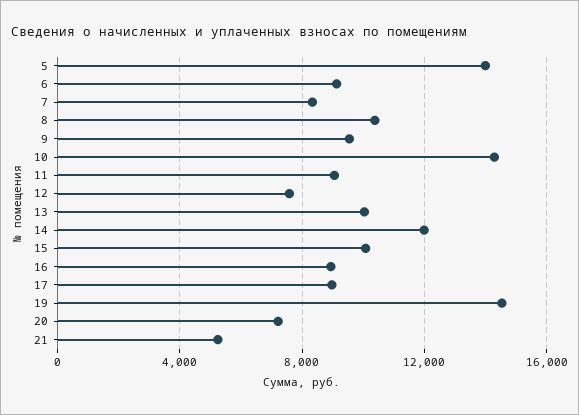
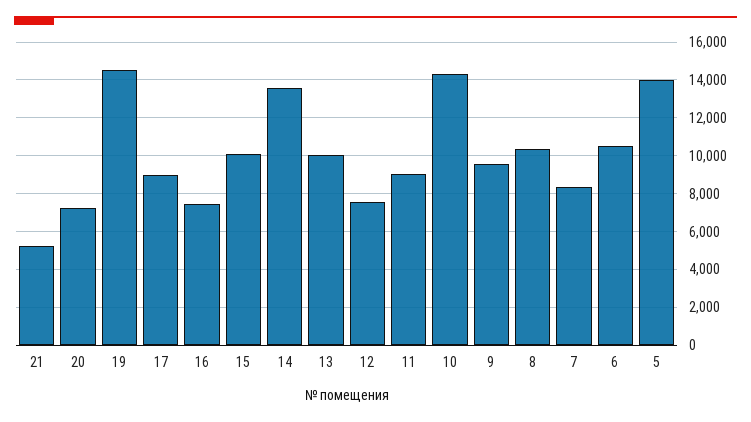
  {
    "5": 14000,
-   "6": 9000,
+   "6": 10500,
    "7": 8500,
    "8": 10500,
    "9": 9500,
    "10": 14500,
    "11": 9000,
    "12": 7500,
    "13": 10000,
-   "14": 12000,
+   "14": 13500,
    "15": 10000,
-   "16": 9000,
+   "16": 7500,
    "17": 9000,
    "19": 14500,
    "20": 7000,
    "21": 5000
  }

